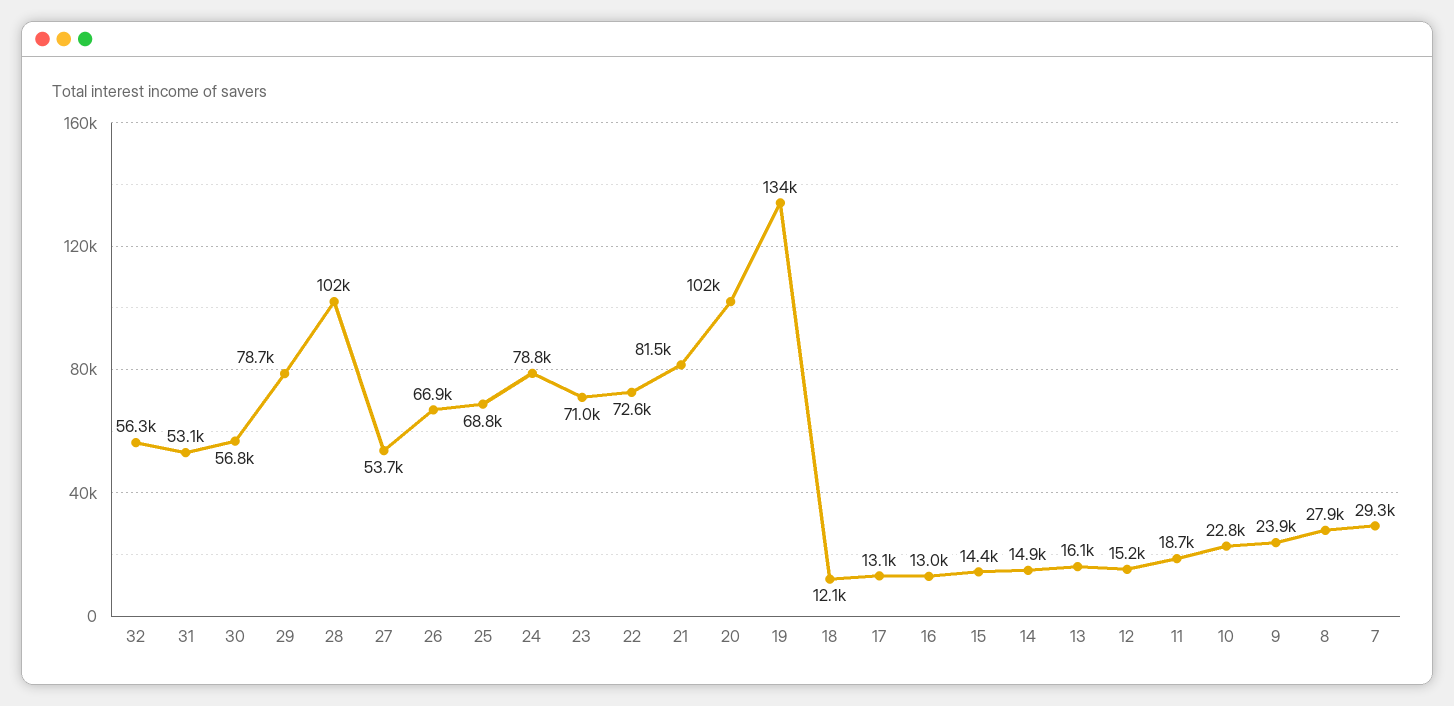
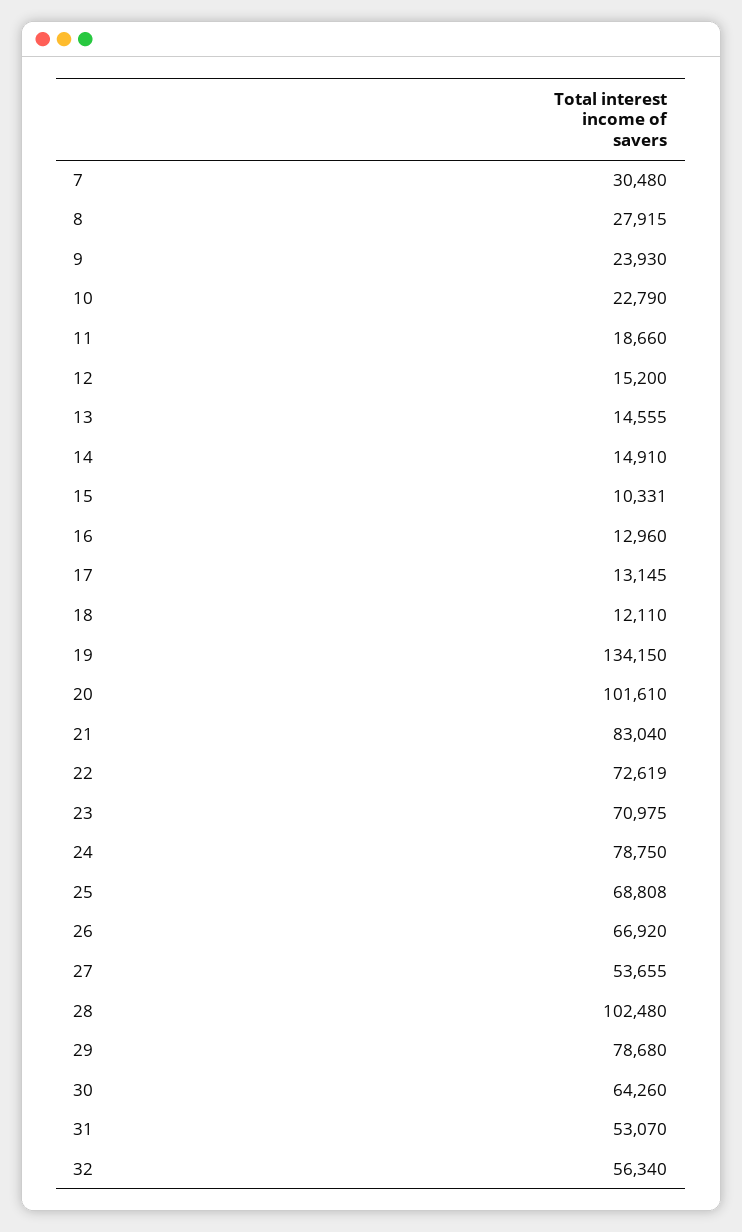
  {
    "32": 56340,
    "31": 53070,
-   "30": 56800,
+   "30": 64260,
    "29": 78680,
    "28": 102480,
    "27": 53655,
    "26": 66920,
    "25": 68808,
    "24": 78750,
    "23": 70975,
    "22": 72619,
-   "21": 81500,
+   "21": 83040,
    "20": 101610,
    "19": 134150,
    "18": 12110,
    "17": 13145,
    "16": 12960,
-   "15": 14400,
+   "15": 10331,
    "14": 14910,
-   "13": 16100,
+   "13": 14555,
    "12": 15200,
    "11": 18660,
    "10": 22790,
    "9": 23930,
    "8": 27915,
-   "7": 29300
+   "7": 30480
  }

